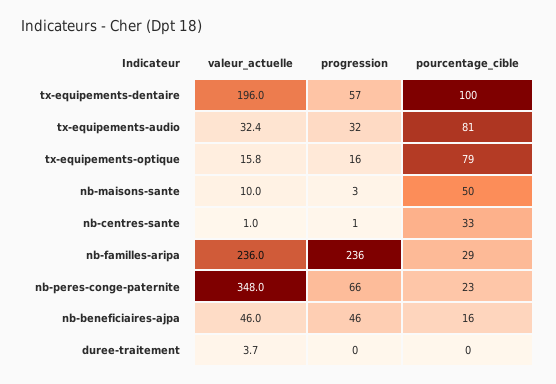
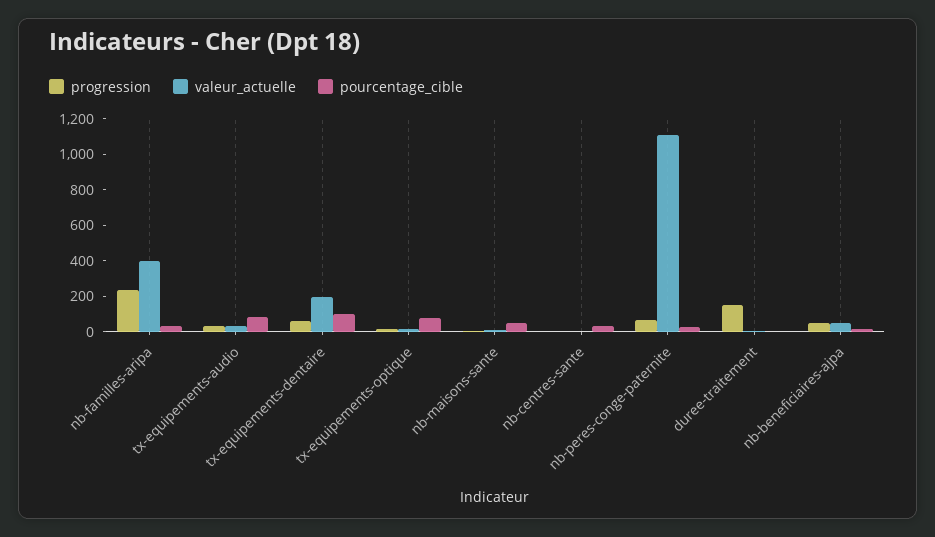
  {
    "valeur_actuelle": {
      "tx-equipements-dentaire": 196,
      "tx-equipements-audio": 32.4,
      "tx-equipements-optique": 15.8,
      "nb-maisons-sante": 10,
      "nb-centres-sante": 1,
-     "nb-familles-aripa": 236,
+     "nb-familles-aripa": 400,
-     "nb-peres-conge-paternite": 348,
+     "nb-peres-conge-paternite": 1100,
      "nb-beneficiaires-ajpa": 46,
      "duree-traitement": 3.7
    },
    "progression": {
      "tx-equipements-dentaire": 57,
      "tx-equipements-audio": 32,
      "tx-equipements-optique": 16,
      "nb-maisons-sante": 3,
      "nb-centres-sante": 1,
      "nb-familles-aripa": 236,
      "nb-peres-conge-paternite": 66,
      "nb-beneficiaires-ajpa": 46,
-     "duree-traitement": 0
+     "duree-traitement": 150
    },
    "pourcentage_cible": {
      "tx-equipements-dentaire": 100,
      "tx-equipements-audio": 81,
      "tx-equipements-optique": 79,
      "nb-maisons-sante": 50,
      "nb-centres-sante": 33,
      "nb-familles-aripa": 29,
      "nb-peres-conge-paternite": 23,
      "nb-beneficiaires-ajpa": 16,
      "duree-traitement": 0
    }
  }

